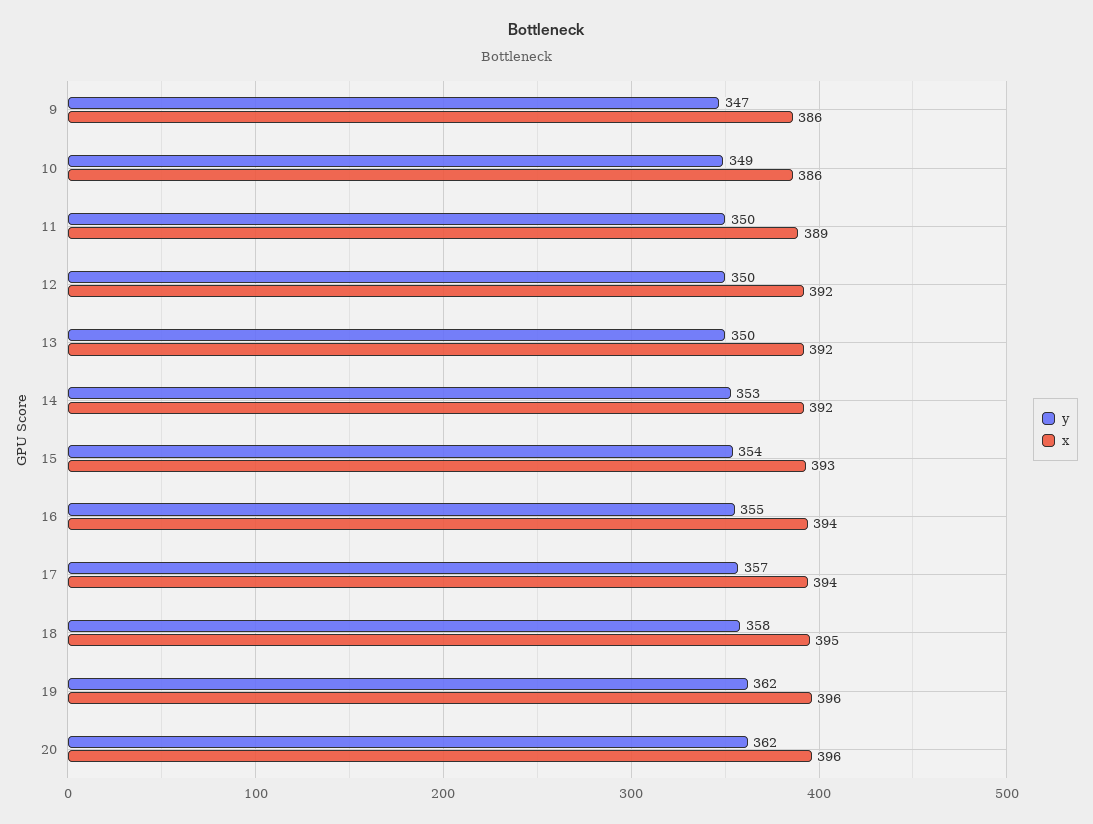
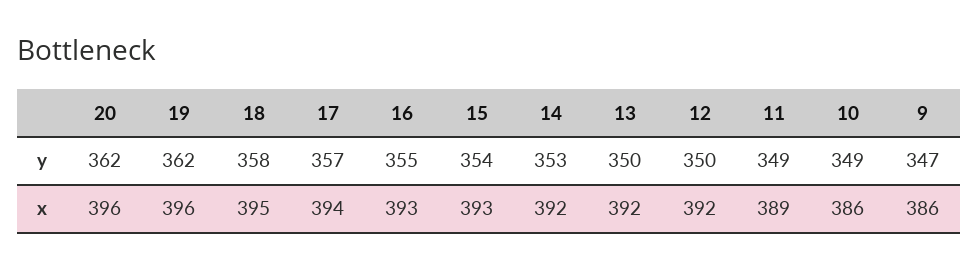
  {
    "y": {
      "9": 347,
      "10": 349,
-     "11": 350,
+     "11": 349,
      "12": 350,
      "13": 350,
      "14": 353,
      "15": 354,
      "16": 355,
      "17": 357,
      "18": 358,
      "19": 362,
      "20": 362
    },
    "x": {
      "9": 386,
      "10": 386,
      "11": 389,
      "12": 392,
      "13": 392,
      "14": 392,
      "15": 393,
-     "16": 394,
+     "16": 393,
      "17": 394,
      "18": 395,
      "19": 396,
      "20": 396
    }
  }

